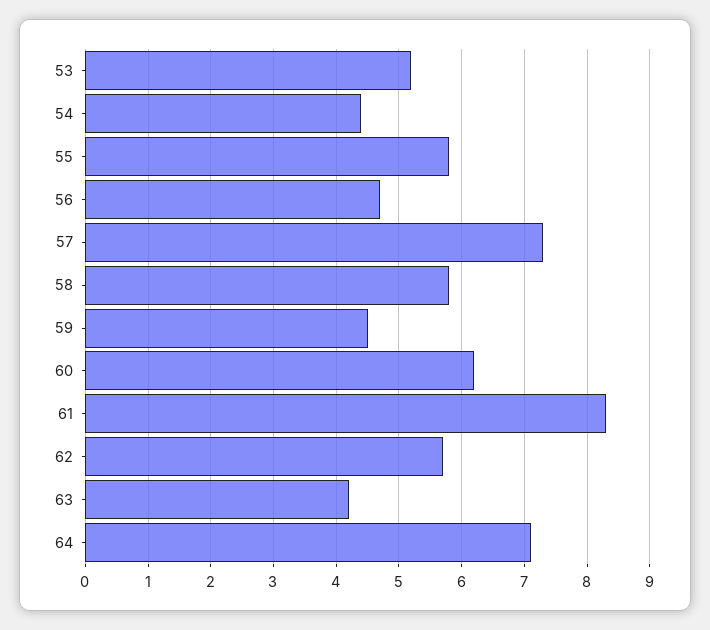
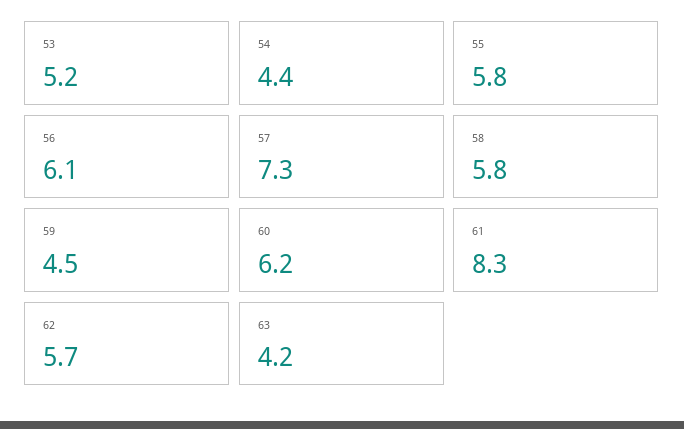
  {
    "53": 5.2,
    "54": 4.4,
    "55": 5.8,
-   "56": 4.7,
+   "56": 6.1,
    "57": 7.3,
    "58": 5.8,
    "59": 4.5,
    "60": 6.2,
    "61": 8.3,
    "62": 5.7,
-   "63": 4.2,
+   "63": 4.2
-   "64": 7.1
  }

